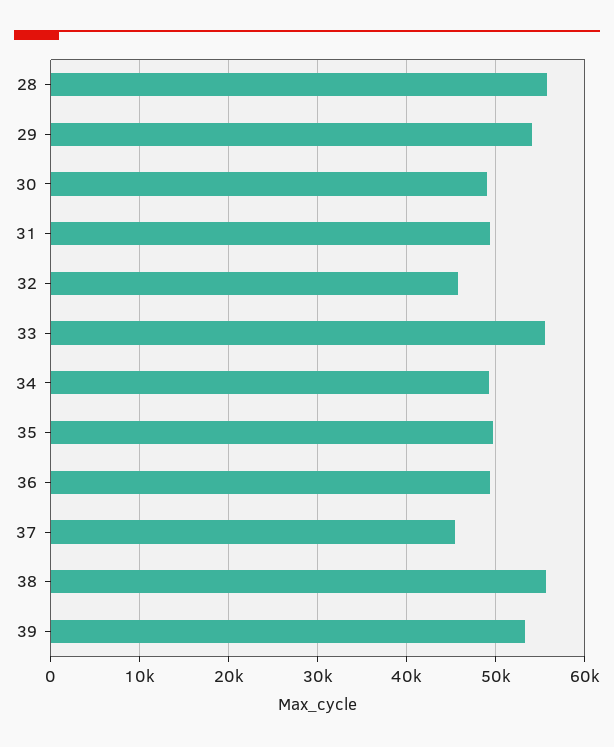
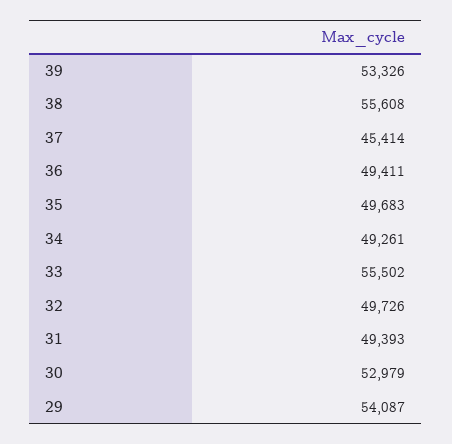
  {
-   "28": 56000,
    "29": 54087,
-   "30": 49000,
+   "30": 52979,
    "31": 49393,
-   "32": 46000,
+   "32": 49726,
    "33": 55502,
    "34": 49261,
    "35": 49683,
    "36": 49411,
    "37": 45414,
    "38": 55608,
    "39": 53326
  }

